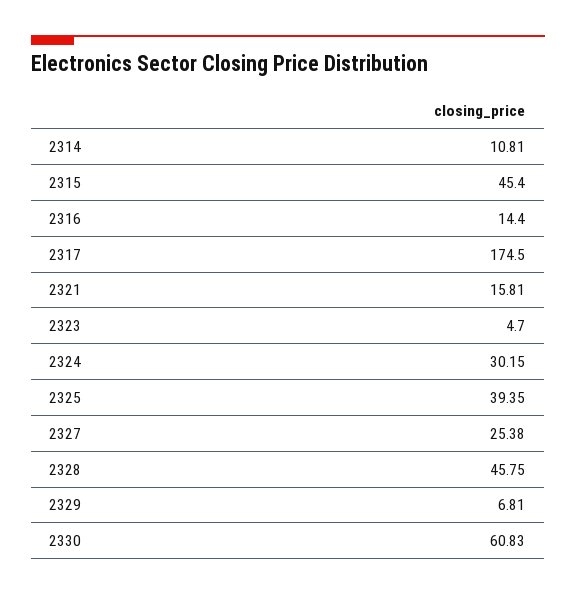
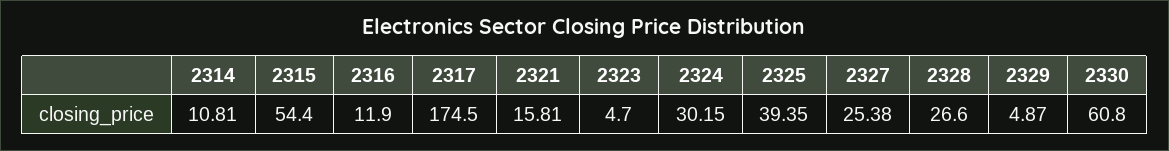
  {
    "2314": 10.81,
-   "2315": 45.4,
+   "2315": 54.4,
-   "2316": 14.4,
+   "2316": 11.9,
    "2317": 174.5,
    "2321": 15.81,
    "2323": 4.7,
    "2324": 30.15,
    "2325": 39.35,
    "2327": 25.38,
-   "2328": 45.75,
+   "2328": 26.6,
-   "2329": 6.81,
+   "2329": 4.87,
-   "2330": 60.83
+   "2330": 60.8
  }

